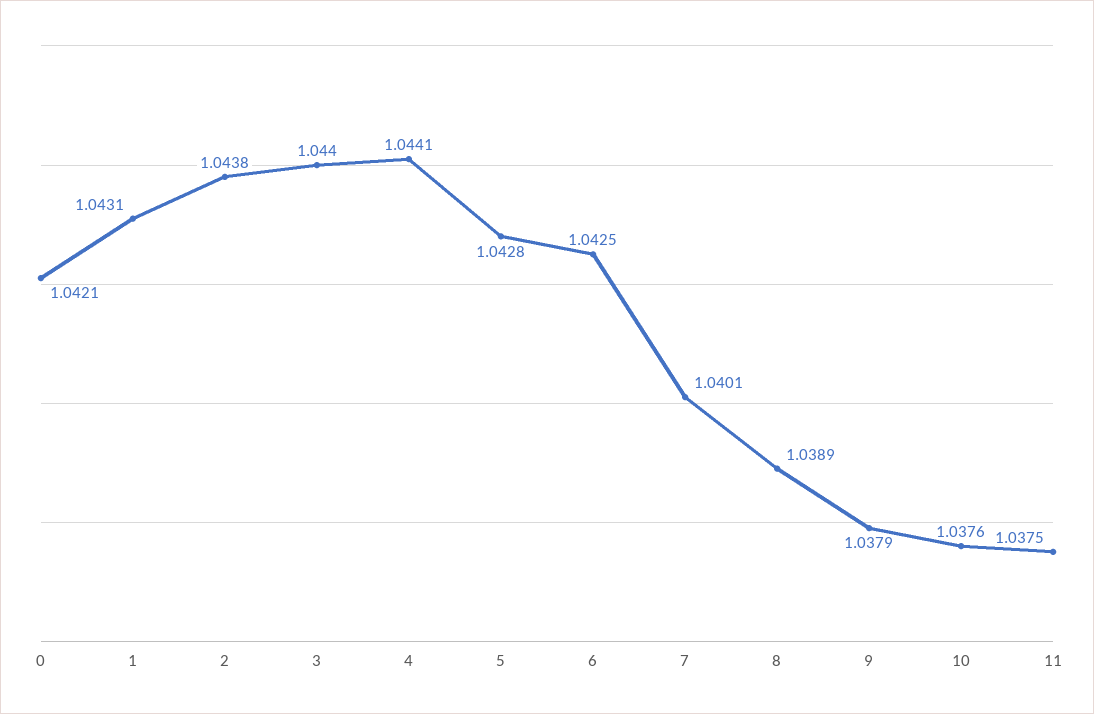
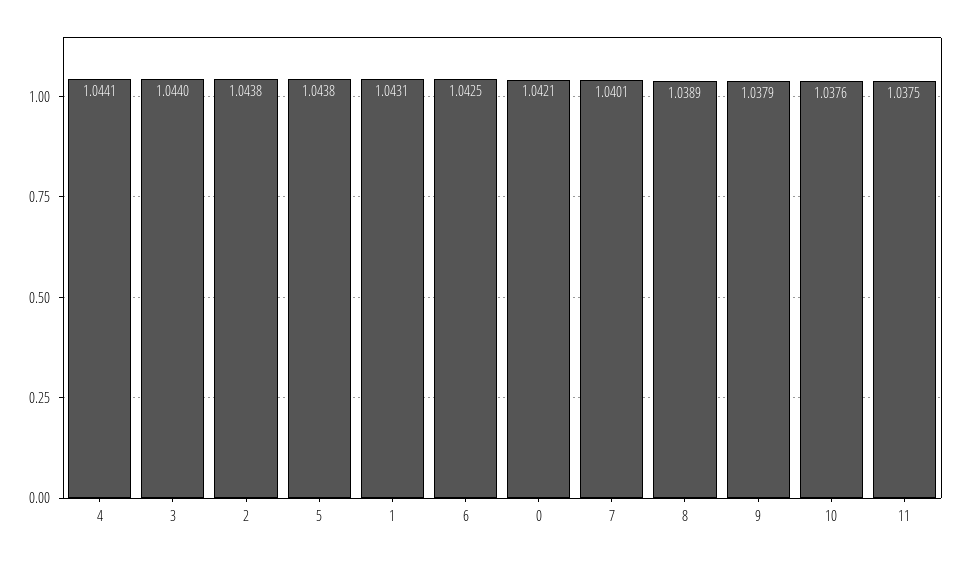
  {
    "0": 1.0421,
    "1": 1.0431,
    "2": 1.0438,
    "3": 1.044,
    "4": 1.0441,
-   "5": 1.0428,
+   "5": 1.0438,
    "6": 1.0425,
    "7": 1.0401,
    "8": 1.0389,
    "9": 1.0379,
    "10": 1.0376,
    "11": 1.0375
  }

